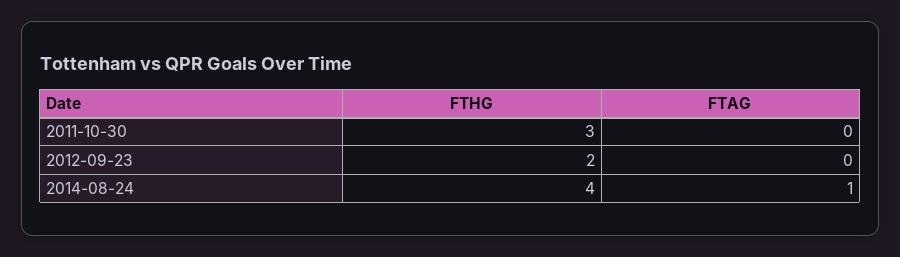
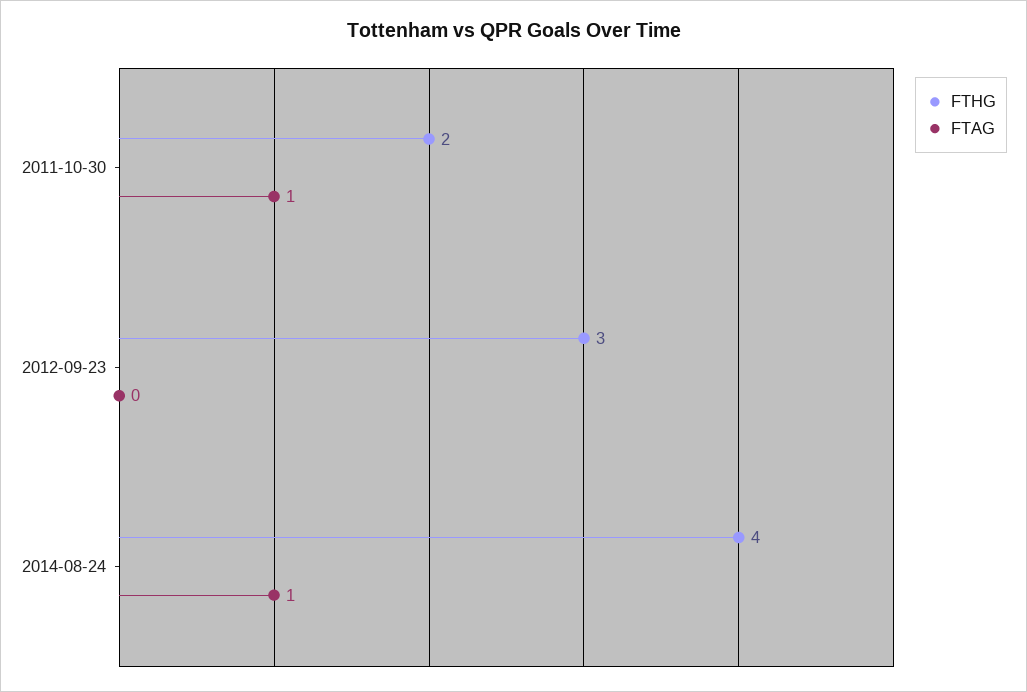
  {
    "FTHG": {
-     "2011-10-30": 3,
+     "2011-10-30": 2,
-     "2012-09-23": 2,
+     "2012-09-23": 3,
      "2014-08-24": 4
    },
    "FTAG": {
-     "2011-10-30": 0,
+     "2011-10-30": 1,
      "2012-09-23": 0,
      "2014-08-24": 1
    }
  }

